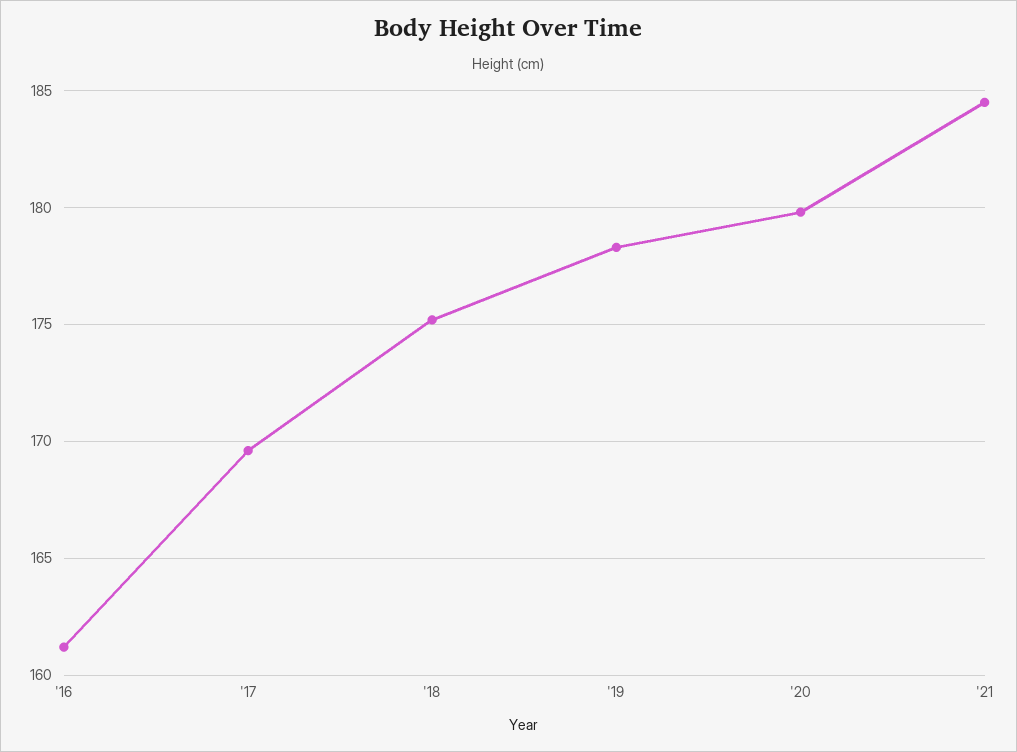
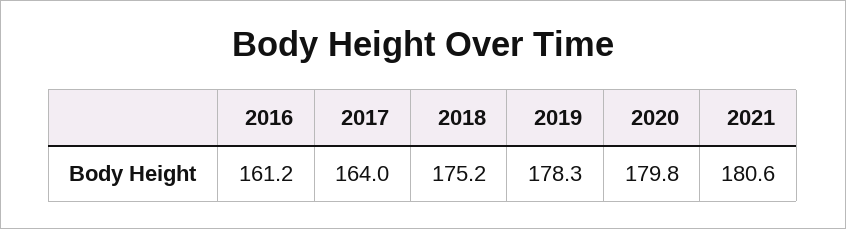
  {
    "'16": 161.2,
-   "'17": 169.5,
+   "'17": 164,
    "'18": 175.2,
    "'19": 178.3,
    "'20": 179.8,
-   "'21": 184.5
+   "'21": 180.6
  }

